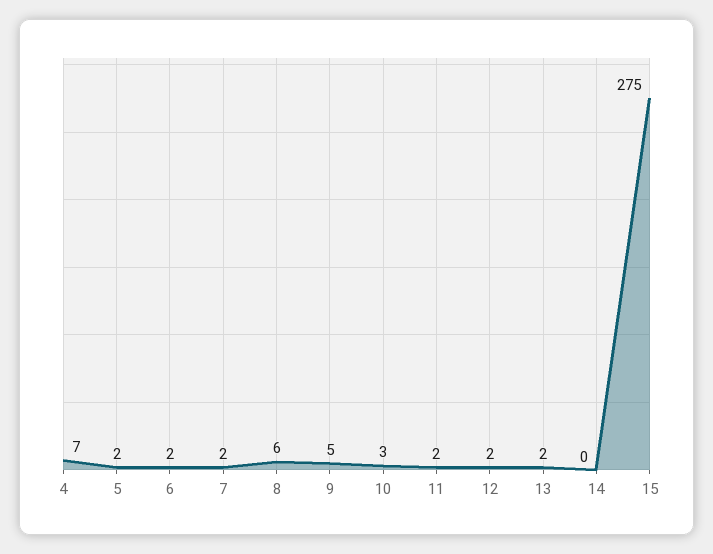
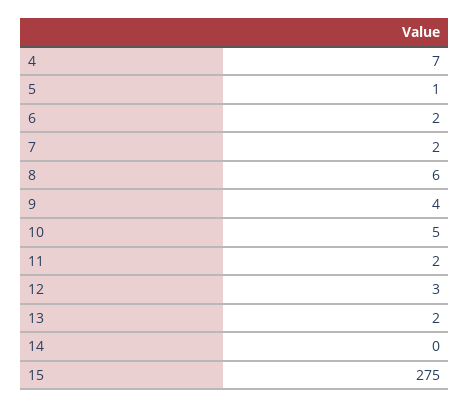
  {
    "4": 7,
-   "5": 2,
+   "5": 1,
    "6": 2,
    "7": 2,
    "8": 6,
-   "9": 5,
+   "9": 4,
-   "10": 3,
+   "10": 5,
    "11": 2,
-   "12": 2,
+   "12": 3,
    "13": 2,
    "14": 0,
    "15": 275
  }

